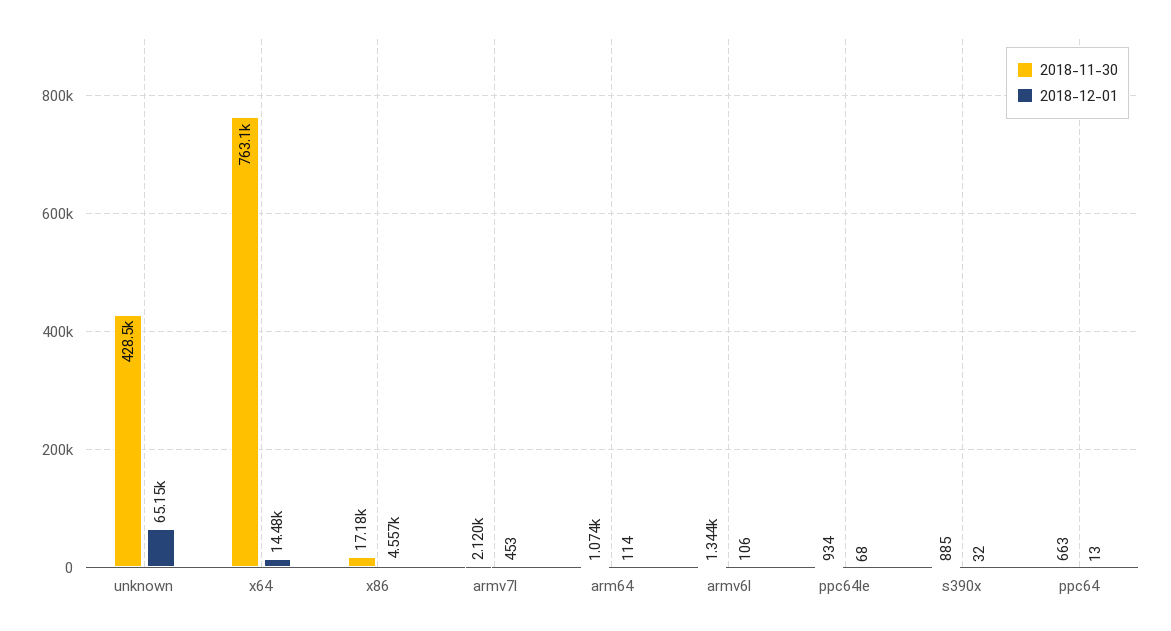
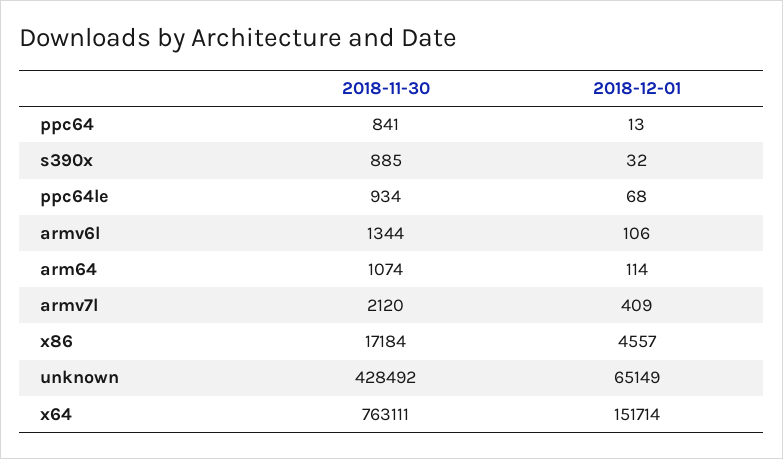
  {
    "2018-11-30": {
      "unknown": 428492,
      "x64": 763111,
      "x86": 17184,
      "armv7l": 2120,
      "arm64": 1074,
      "armv6l": 1344,
      "ppc64le": 934,
      "s390x": 885,
-     "ppc64": 663
+     "ppc64": 841
    },
    "2018-12-01": {
      "unknown": 65149,
-     "x64": 14480,
+     "x64": 151714,
      "x86": 4557,
-     "armv7l": 453,
+     "armv7l": 409,
      "arm64": 114,
      "armv6l": 106,
      "ppc64le": 68,
      "s390x": 32,
      "ppc64": 13
    }
  }

